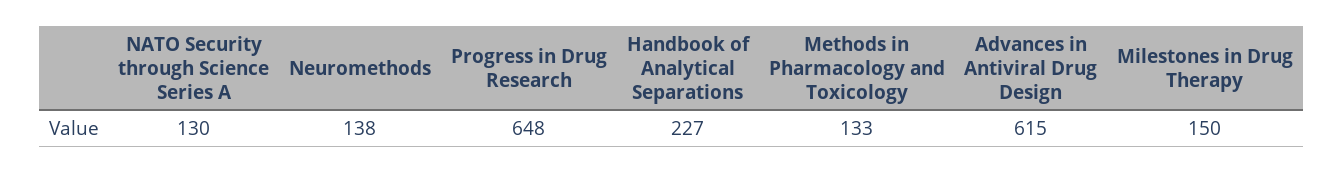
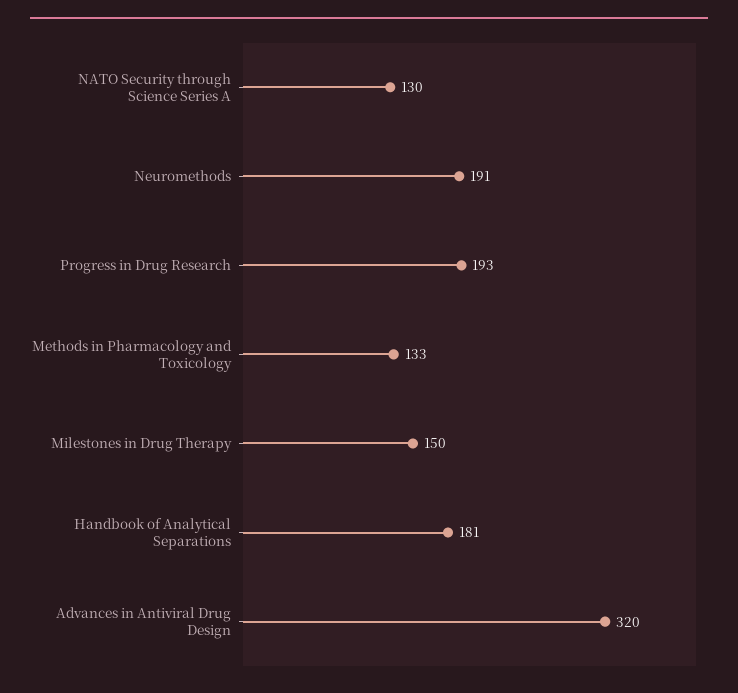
  {
    "NATO Security through Science Series A": 130,
-   "Neuromethods": 138,
+   "Neuromethods": 191,
-   "Progress in Drug Research": 648,
+   "Progress in Drug Research": 193,
-   "Handbook of Analytical Separations": 227,
+   "Handbook of Analytical Separations": 181,
    "Methods in Pharmacology and Toxicology": 133,
-   "Advances in Antiviral Drug Design": 615,
+   "Advances in Antiviral Drug Design": 320,
    "Milestones in Drug Therapy": 150
  }

